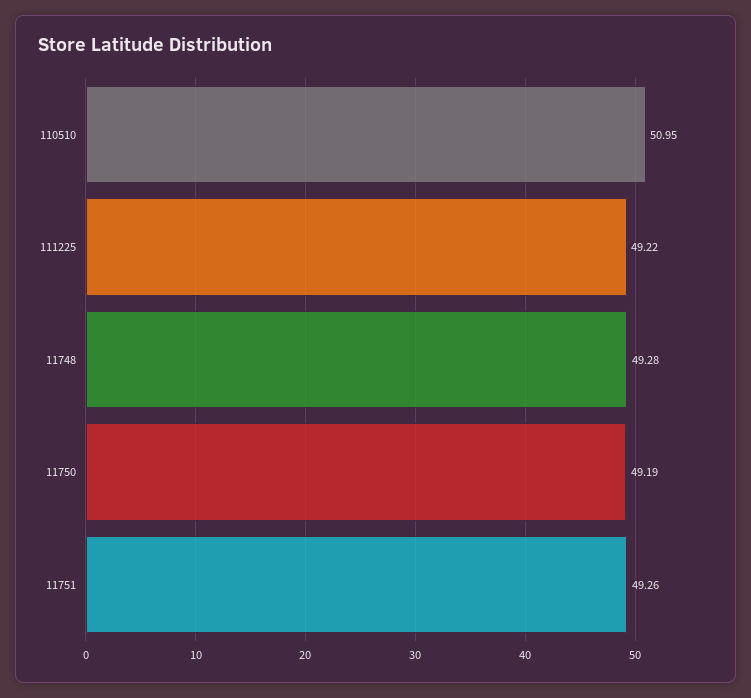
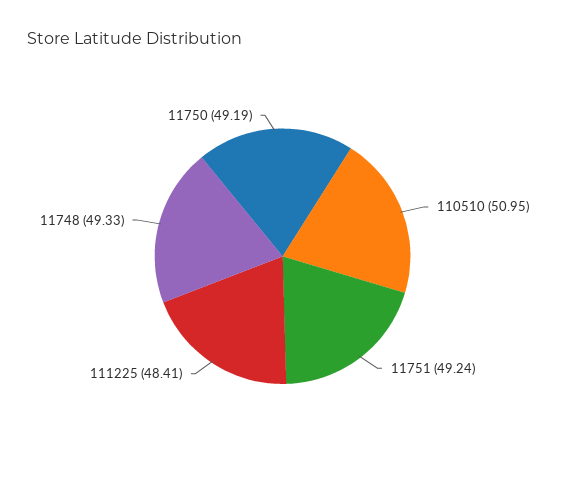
  {
    "110510": 50.95,
-   "111225": 49.22,
+   "111225": 48.41,
-   "11748": 49.28,
+   "11748": 49.33,
    "11750": 49.19,
-   "11751": 49.26
+   "11751": 49.24
  }

